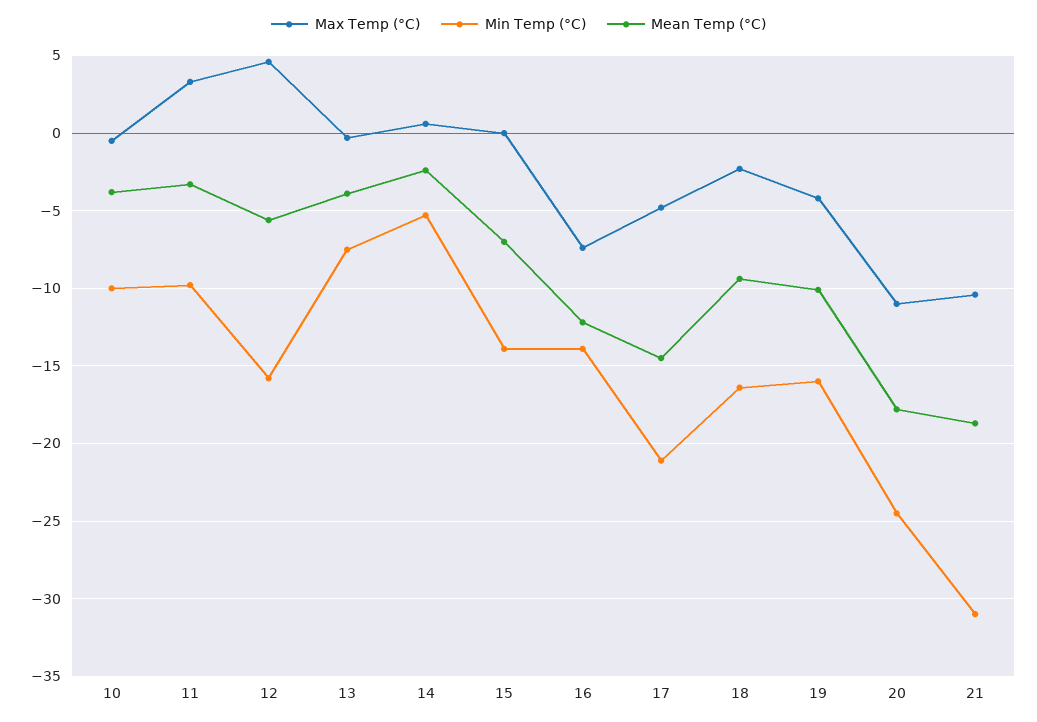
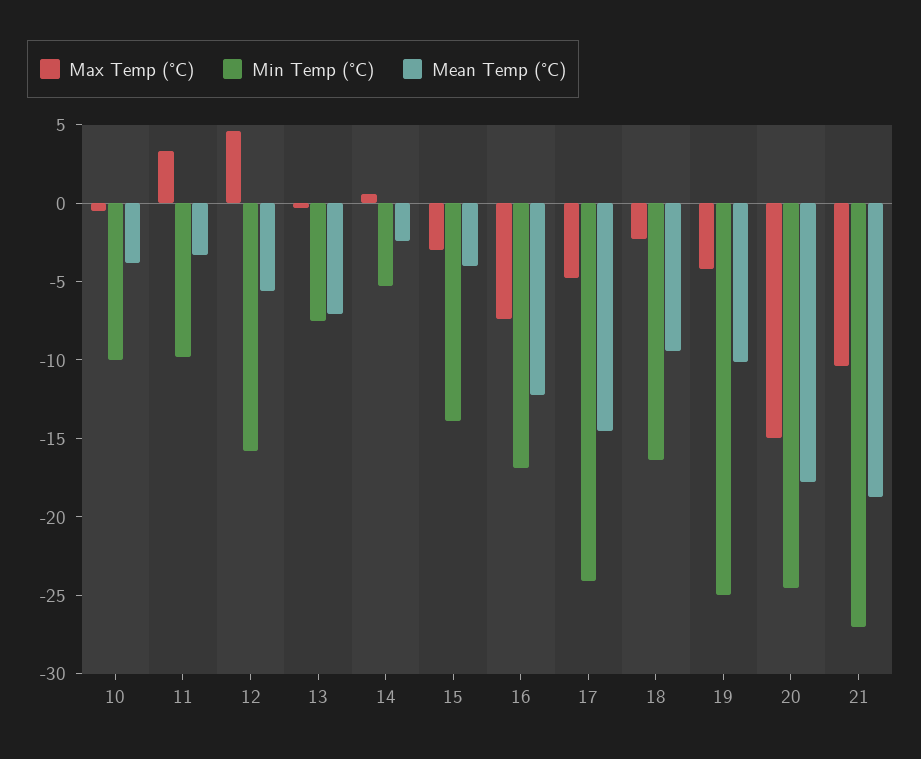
  {
    "Max Temp (°C)": {
      "10": -0.5,
      "11": 3.5,
      "12": 4.5,
      "13": -0.5,
      "14": 0.5,
-     "15": 0,
+     "15": -3,
      "16": -7.5,
      "17": -5,
      "18": -2.5,
      "19": -4,
-     "20": -11,
+     "20": -15,
      "21": -10.5
    },
    "Min Temp (°C)": {
      "10": -10,
      "11": -10,
      "12": -16,
      "13": -7.5,
      "14": -5.5,
      "15": -14,
-     "16": -14,
+     "16": -17,
-     "17": -21,
+     "17": -24,
      "18": -16.5,
-     "19": -16,
+     "19": -25,
      "20": -24.5,
-     "21": -31
+     "21": -27
    },
    "Mean Temp (°C)": {
      "10": -4,
      "11": -3.5,
      "12": -5.5,
-     "13": -4,
+     "13": -7,
      "14": -2.5,
-     "15": -7,
+     "15": -4,
      "16": -12,
      "17": -14.5,
      "18": -9.5,
      "19": -10,
      "20": -18,
      "21": -18.5
    }
  }

